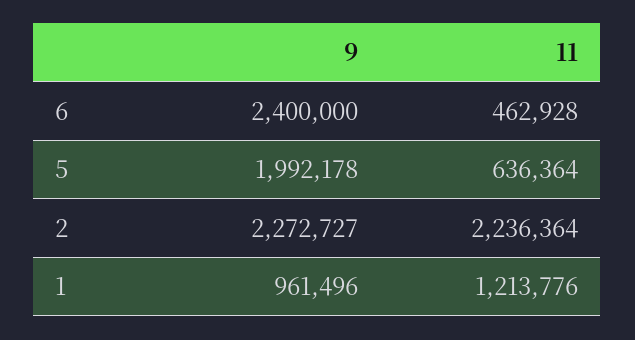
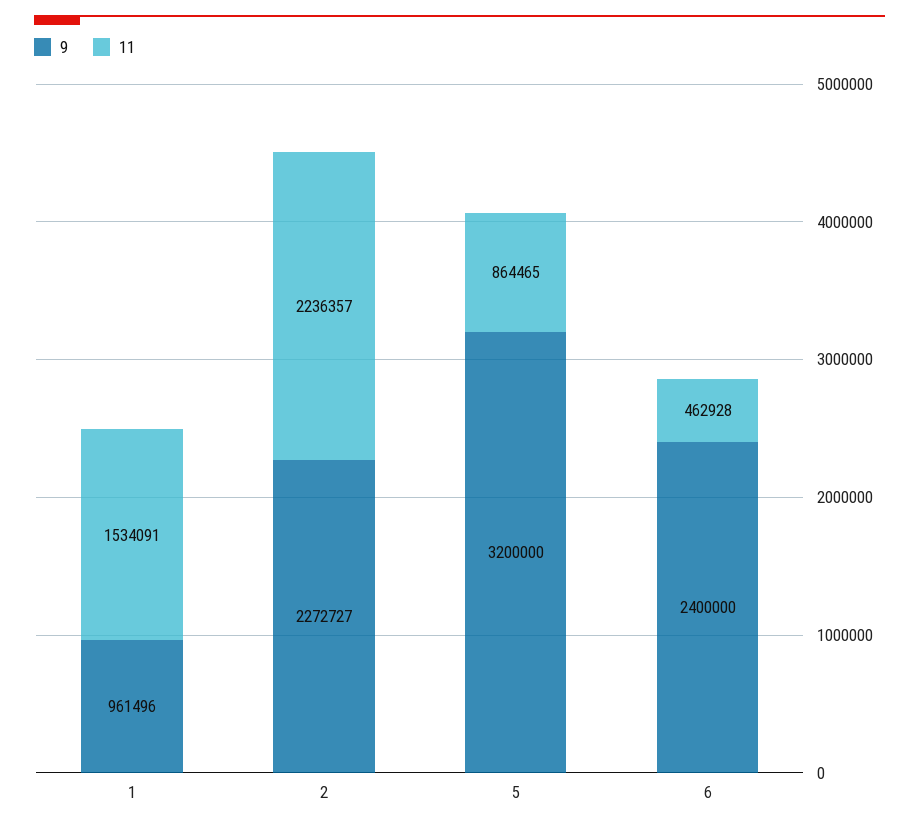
  {
    "9": {
      "6": 2400000,
-     "5": 1992178,
+     "5": 3200000,
      "2": 2272727,
      "1": 961496
    },
    "11": {
      "6": 462928,
-     "5": 636364,
+     "5": 864465,
-     "2": 2236364,
+     "2": 2236357,
-     "1": 1213776
+     "1": 1534091
    }
  }

